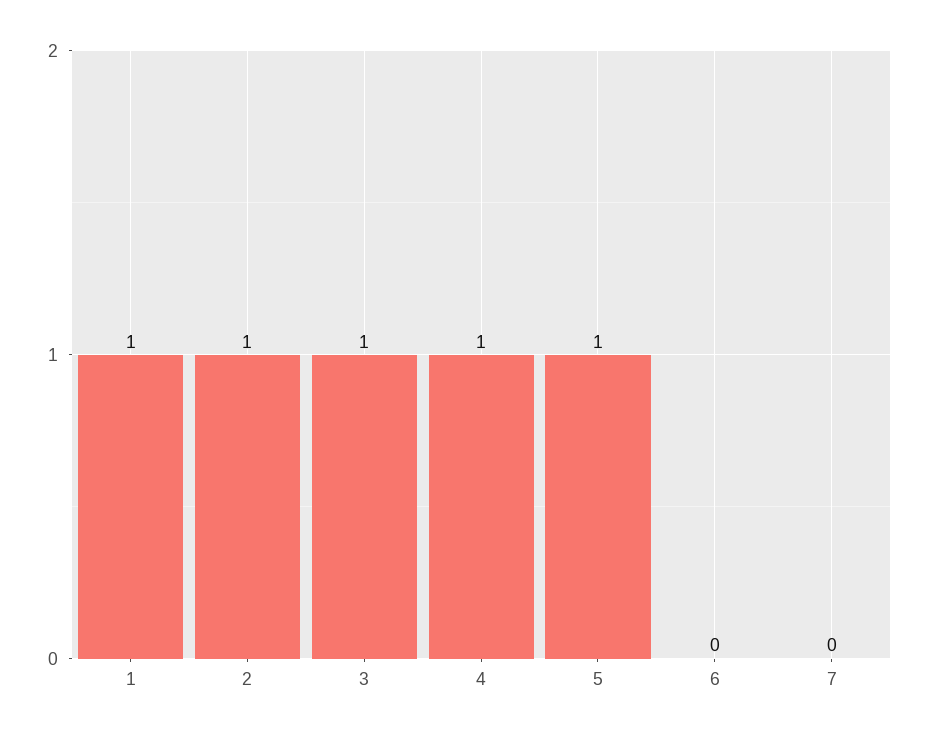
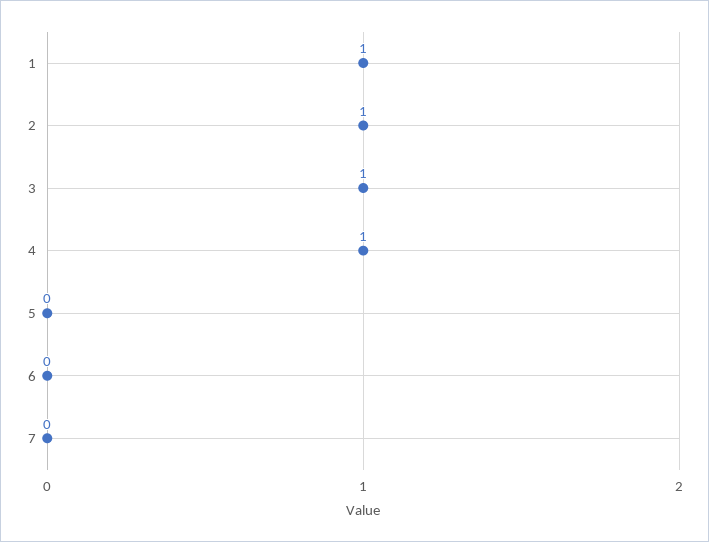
  {
    "1": 1,
    "2": 1,
    "3": 1,
    "4": 1,
-   "5": 1,
+   "5": 0,
    "6": 0,
    "7": 0
  }

